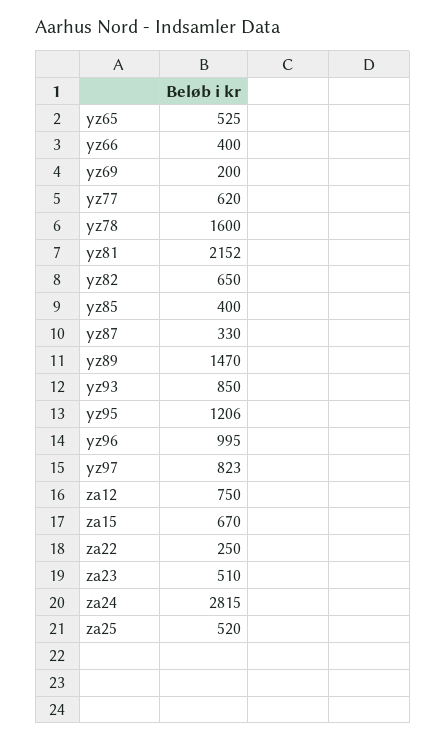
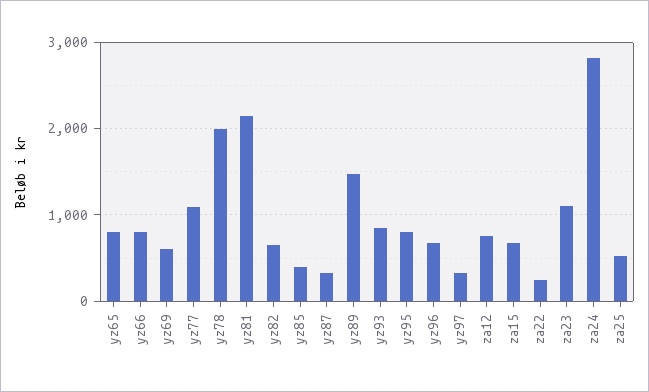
  {
-   "yz65": 525,
+   "yz65": 800,
-   "yz66": 400,
+   "yz66": 800,
-   "yz69": 200,
+   "yz69": 600,
-   "yz77": 620,
+   "yz77": 1100,
-   "yz78": 1600,
+   "yz78": 2000,
    "yz81": 2152,
    "yz82": 650,
    "yz85": 400,
    "yz87": 330,
    "yz89": 1470,
    "yz93": 850,
-   "yz95": 1206,
+   "yz95": 800,
-   "yz96": 995,
+   "yz96": 700,
-   "yz97": 823,
+   "yz97": 300,
    "za12": 750,
    "za15": 670,
    "za22": 250,
-   "za23": 510,
+   "za23": 1100,
    "za24": 2815,
    "za25": 520
  }

